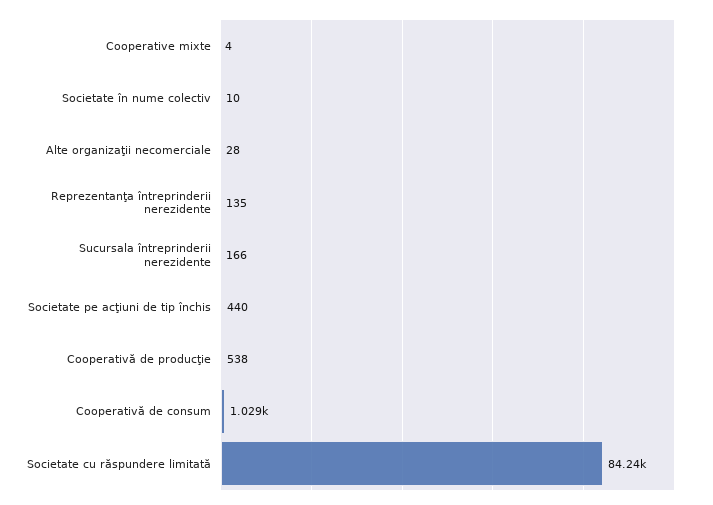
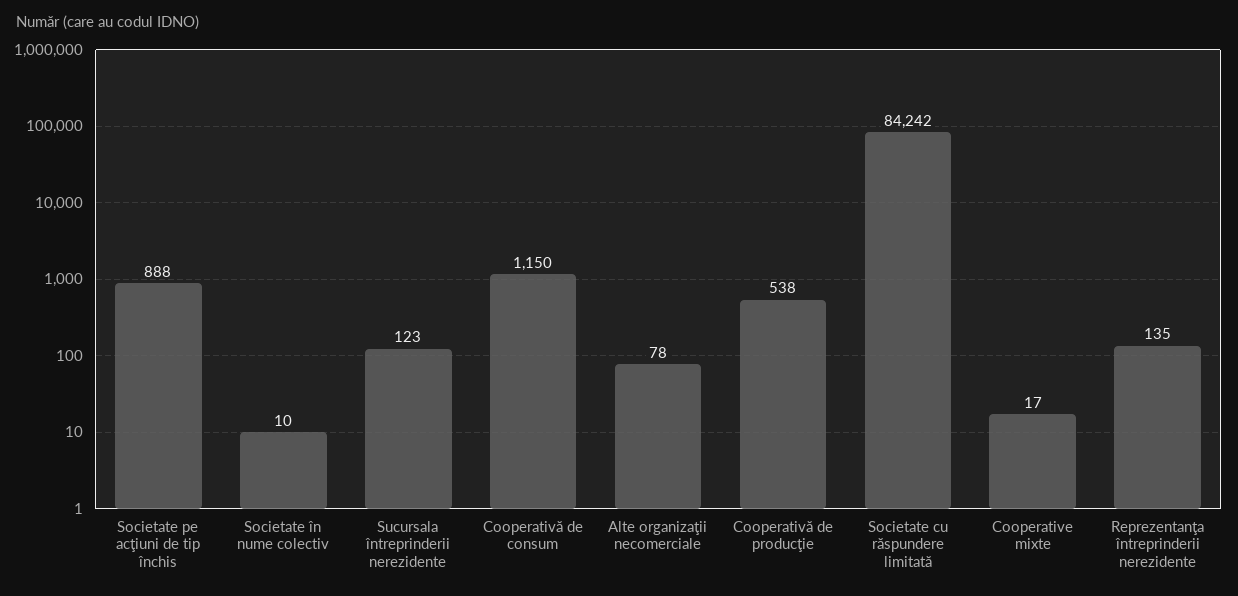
  {
-   "Cooperative mixte": 4,
+   "Cooperative mixte": 17,
    "Societate în nume colectiv": 10,
-   "Alte organizaţii necomerciale": 28,
+   "Alte organizaţii necomerciale": 78,
    "Reprezentanţa întreprinderii nerezidente": 135,
-   "Sucursala întreprinderii nerezidente": 166,
+   "Sucursala întreprinderii nerezidente": 123,
-   "Societate pe acţiuni de tip închis": 440,
+   "Societate pe acţiuni de tip închis": 888,
    "Cooperativă de producţie": 538,
-   "Cooperativă de consum": 1029,
+   "Cooperativă de consum": 1150,
    "Societate cu răspundere limitată": 84242
  }

